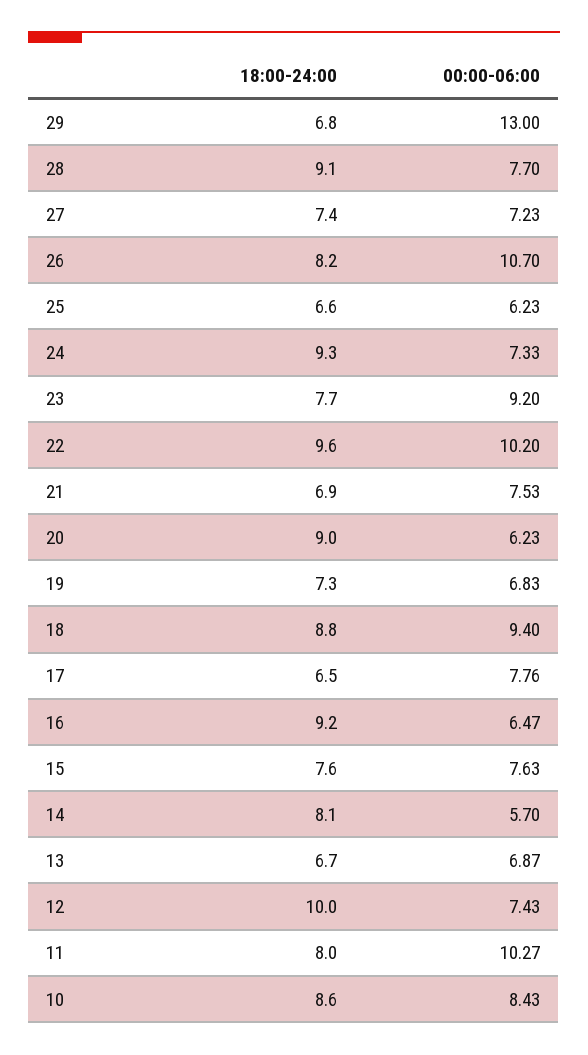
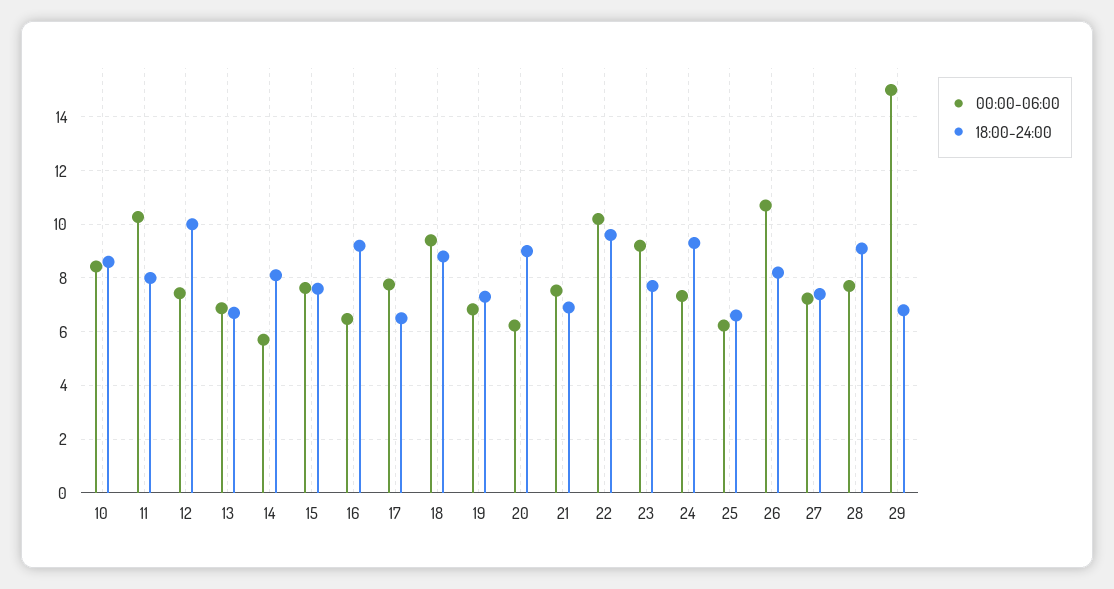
  {
    "18:00-24:00": {
      "29": 6.8,
      "28": 9.1,
      "27": 7.4,
      "26": 8.2,
      "25": 6.6,
      "24": 9.3,
      "23": 7.7,
      "22": 9.6,
      "21": 6.9,
      "20": 9,
      "19": 7.3,
      "18": 8.8,
      "17": 6.5,
      "16": 9.2,
      "15": 7.6,
      "14": 8.1,
      "13": 6.7,
      "12": 10,
      "11": 8,
      "10": 8.6
    },
    "00:00-06:00": {
-     "29": 13,
+     "29": 15,
      "28": 7.7,
      "27": 7.23,
      "26": 10.7,
      "25": 6.23,
      "24": 7.33,
      "23": 9.2,
      "22": 10.2,
      "21": 7.53,
      "20": 6.23,
      "19": 6.83,
      "18": 9.4,
      "17": 7.76,
      "16": 6.47,
      "15": 7.63,
      "14": 5.7,
      "13": 6.87,
      "12": 7.43,
      "11": 10.27,
      "10": 8.43
    }
  }

